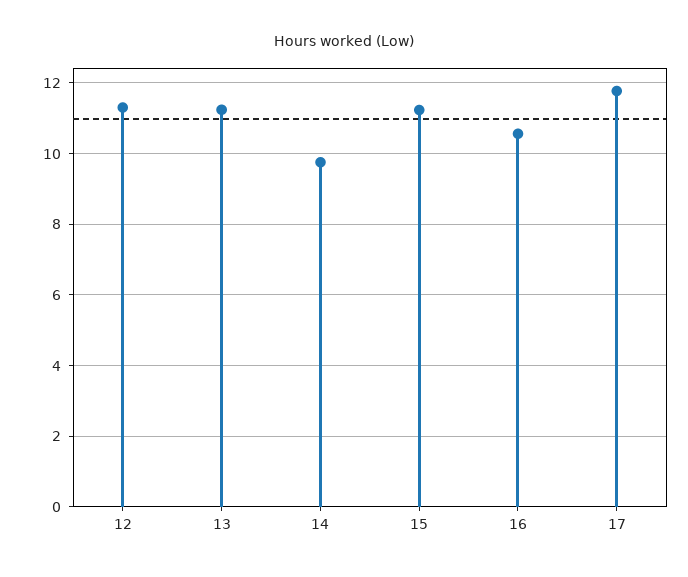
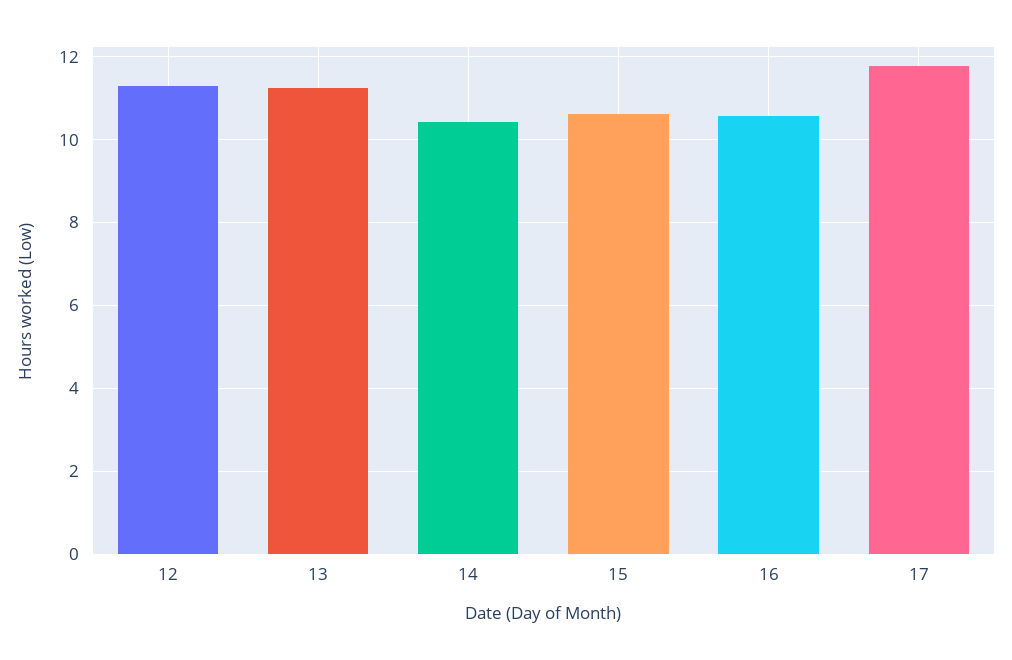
  {
    "12": 11.4,
    "13": 11.2,
-   "14": 9.8,
+   "14": 10.4,
-   "15": 11.2,
+   "15": 10.6,
    "16": 10.6,
    "17": 11.8
  }

